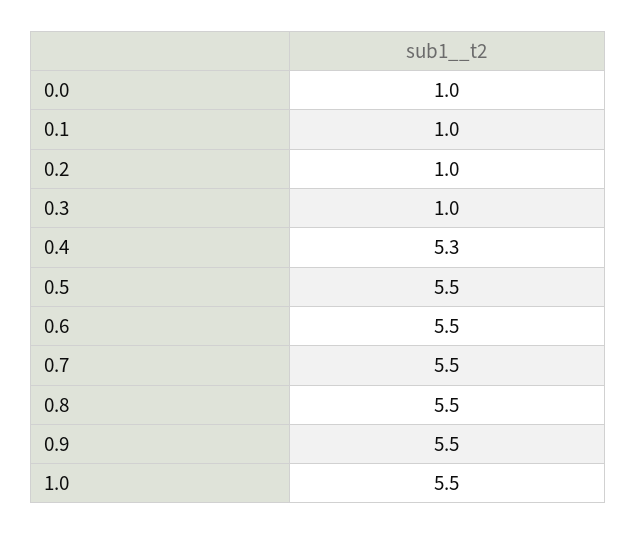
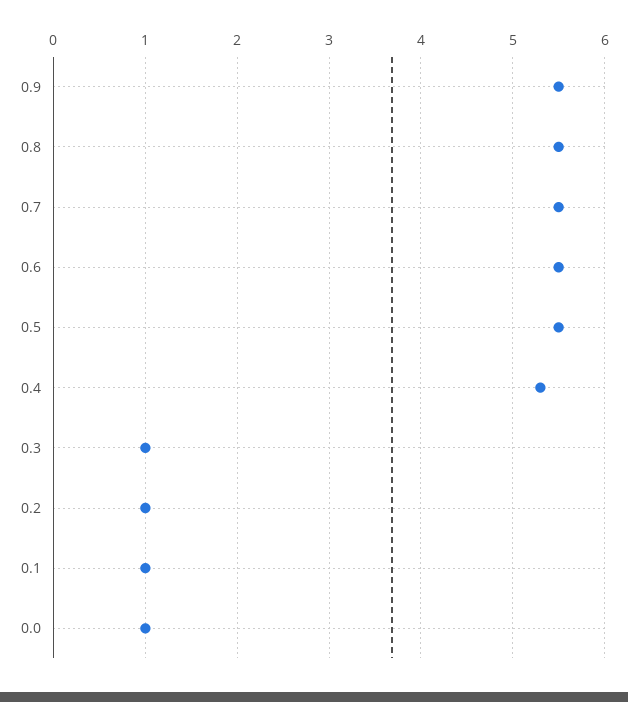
  {
    "0.0": 1,
    "0.1": 1,
    "0.2": 1,
    "0.3": 1,
    "0.4": 5.3,
    "0.5": 5.5,
    "0.6": 5.5,
    "0.7": 5.5,
    "0.8": 5.5,
-   "0.9": 5.5,
+   "0.9": 5.5
-   "1.0": 5.5
  }

